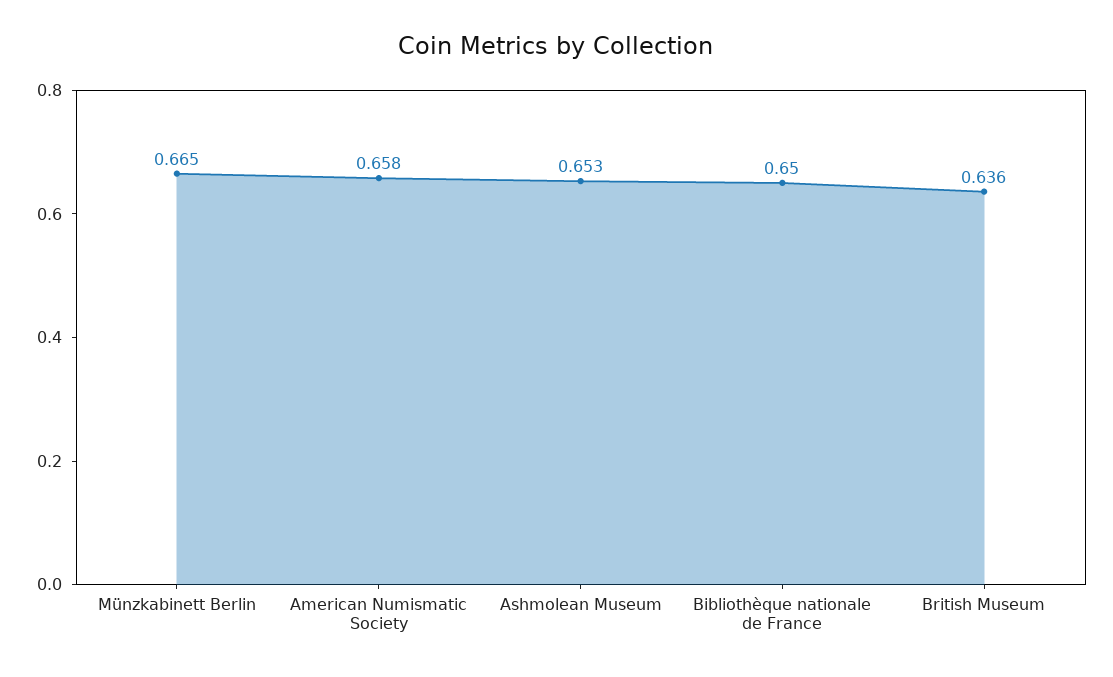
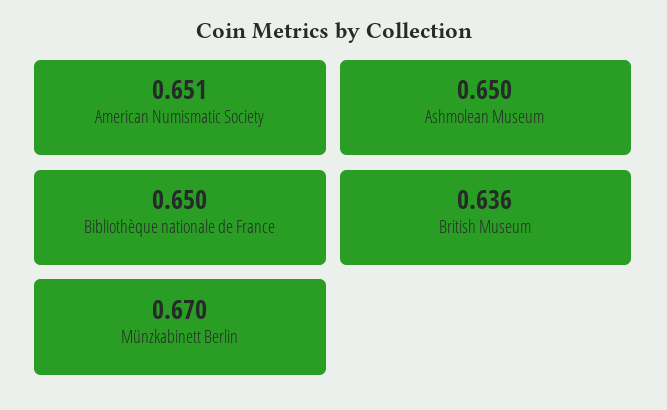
  {
-   "Münzkabinett Berlin": 0.665,
+   "Münzkabinett Berlin": 0.67,
-   "American Numismatic Society": 0.658,
+   "American Numismatic Society": 0.651,
-   "Ashmolean Museum": 0.653,
+   "Ashmolean Museum": 0.65,
    "Bibliothèque nationale de France": 0.65,
    "British Museum": 0.636
  }

